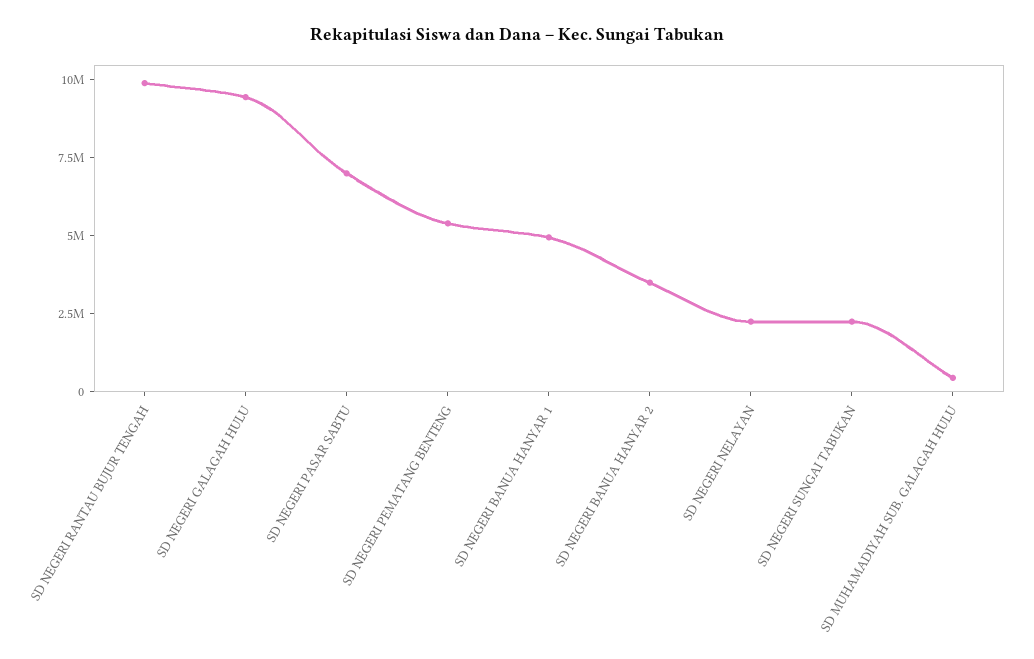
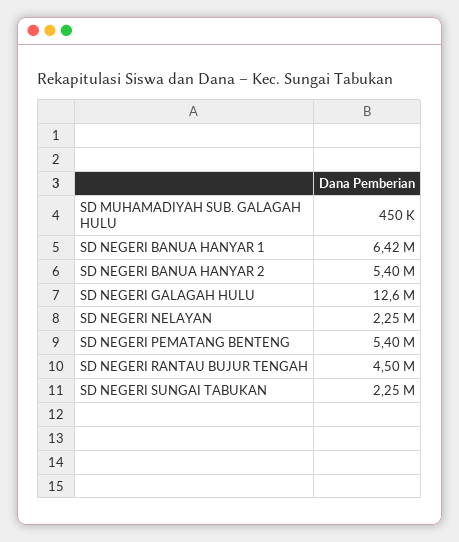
  {
-   "SD NEGERI RANTAU BUJUR TENGAH": 10000000,
+   "SD NEGERI RANTAU BUJUR TENGAH": 4500000,
-   "SD NEGERI GALAGAH HULU": 9500000,
+   "SD NEGERI GALAGAH HULU": 12600000,
-   "SD NEGERI PASAR SABTU": 7000000,
    "SD NEGERI PEMATANG BENTENG": 5400000,
-   "SD NEGERI BANUA HANYAR 1": 5000000,
+   "SD NEGERI BANUA HANYAR 1": 6420000,
-   "SD NEGERI BANUA HANYAR 2": 3500000,
+   "SD NEGERI BANUA HANYAR 2": 5400000,
    "SD NEGERI NELAYAN": 2250000,
    "SD NEGERI SUNGAI TABUKAN": 2250000,
    "SD MUHAMADIYAH SUB. GALAGAH HULU": 450000
  }

